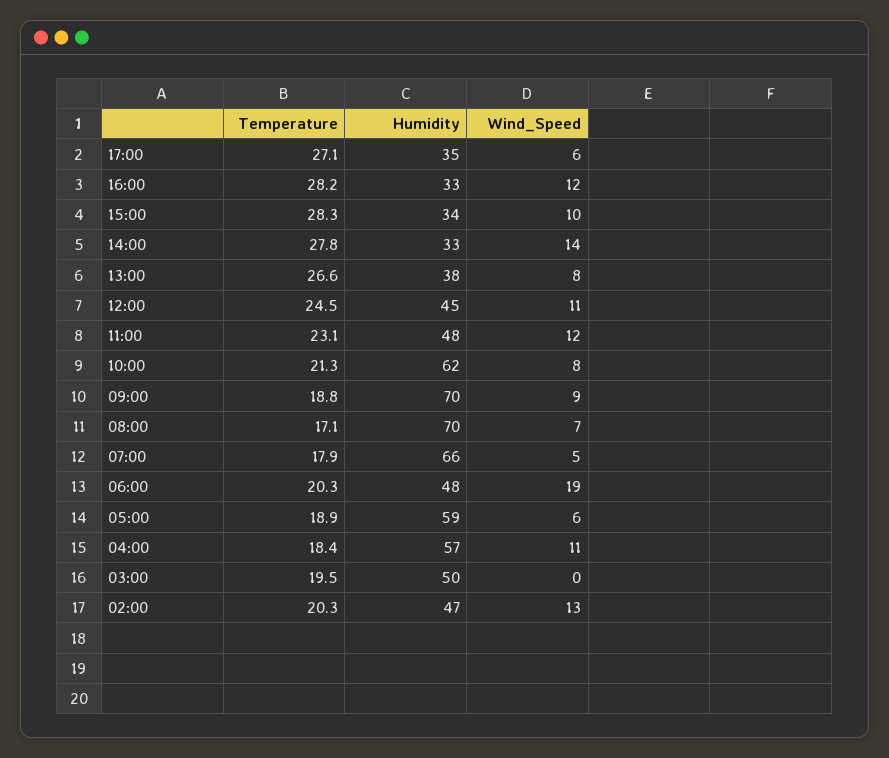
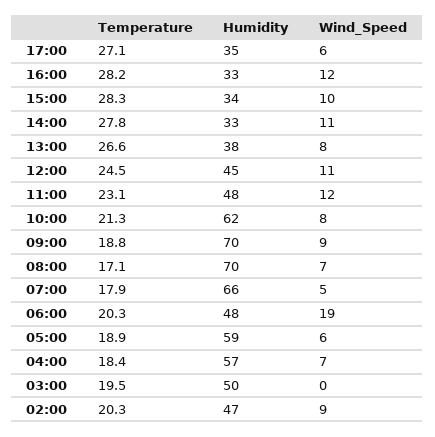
  {
    "Temperature": {
      "17:00": 27.1,
      "16:00": 28.2,
      "15:00": 28.3,
      "14:00": 27.8,
      "13:00": 26.6,
      "12:00": 24.5,
      "11:00": 23.1,
      "10:00": 21.3,
      "09:00": 18.8,
      "08:00": 17.1,
      "07:00": 17.9,
      "06:00": 20.3,
      "05:00": 18.9,
      "04:00": 18.4,
      "03:00": 19.5,
      "02:00": 20.3
    },
    "Humidity": {
      "17:00": 35,
      "16:00": 33,
      "15:00": 34,
      "14:00": 33,
      "13:00": 38,
      "12:00": 45,
      "11:00": 48,
      "10:00": 62,
      "09:00": 70,
      "08:00": 70,
      "07:00": 66,
      "06:00": 48,
      "05:00": 59,
      "04:00": 57,
      "03:00": 50,
      "02:00": 47
    },
    "Wind_Speed": {
      "17:00": 6,
      "16:00": 12,
      "15:00": 10,
-     "14:00": 14,
+     "14:00": 11,
      "13:00": 8,
      "12:00": 11,
      "11:00": 12,
      "10:00": 8,
      "09:00": 9,
      "08:00": 7,
      "07:00": 5,
      "06:00": 19,
      "05:00": 6,
-     "04:00": 11,
+     "04:00": 7,
      "03:00": 0,
-     "02:00": 13
+     "02:00": 9
    }
  }

